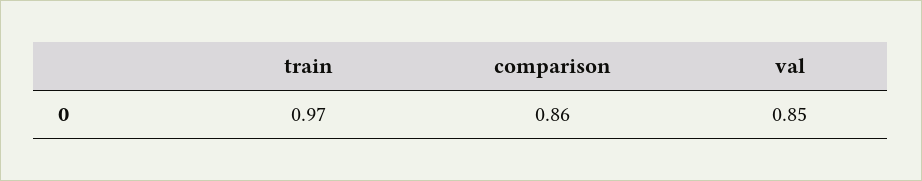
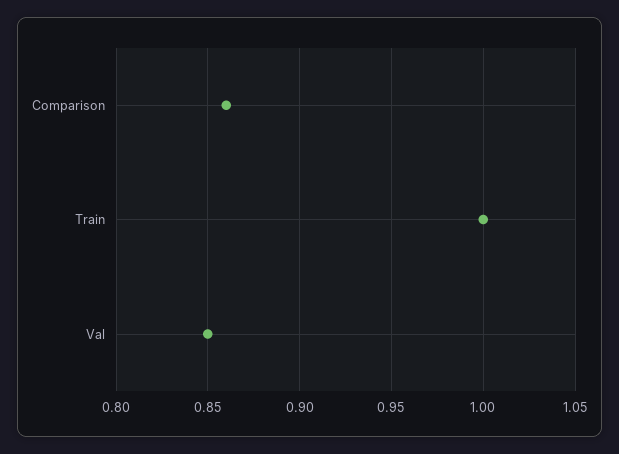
  {
-   "train": 0.97,
+   "train": 1,
    "comparison": 0.86,
    "val": 0.85
  }

